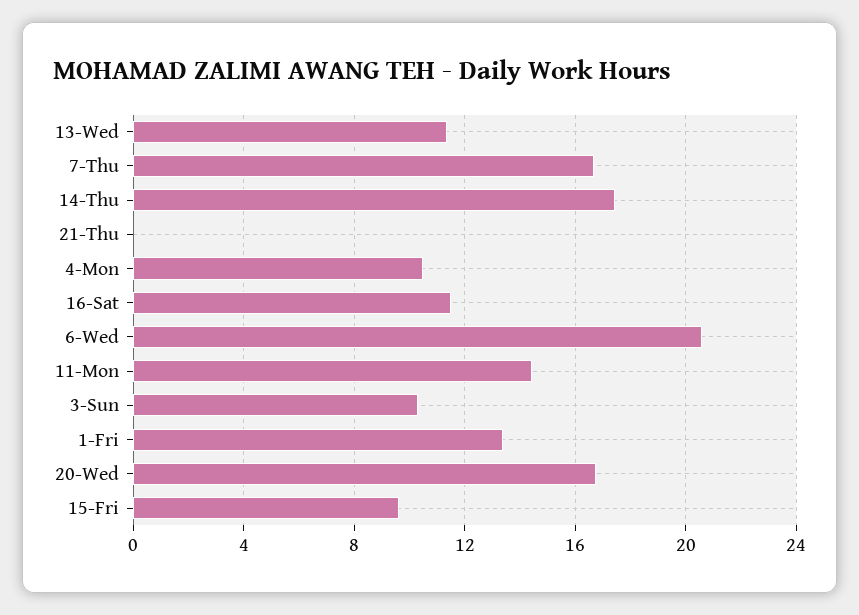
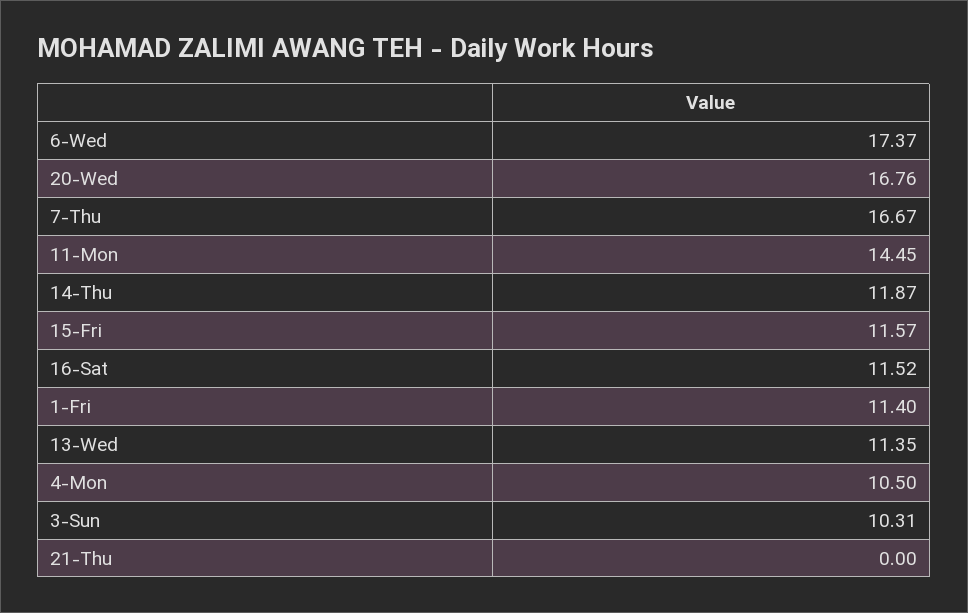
  {
    "13-Wed": 11.35,
    "7-Thu": 16.67,
-   "14-Thu": 17.5,
+   "14-Thu": 11.87,
    "21-Thu": 0,
    "4-Mon": 10.5,
    "16-Sat": 11.52,
-   "6-Wed": 20.5,
+   "6-Wed": 17.37,
    "11-Mon": 14.45,
    "3-Sun": 10.31,
-   "1-Fri": 13.5,
+   "1-Fri": 11.4,
    "20-Wed": 16.76,
-   "15-Fri": 9.5
+   "15-Fri": 11.57
  }

